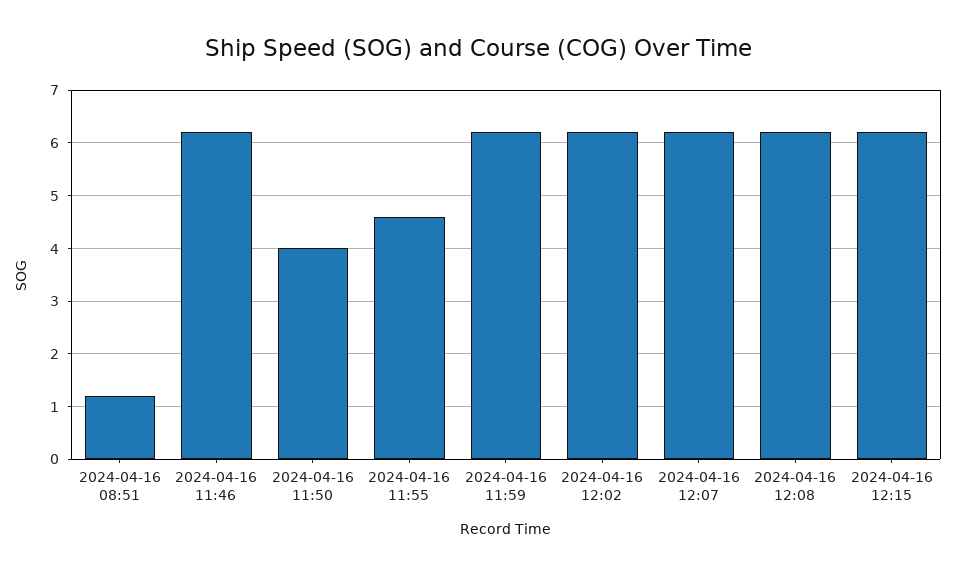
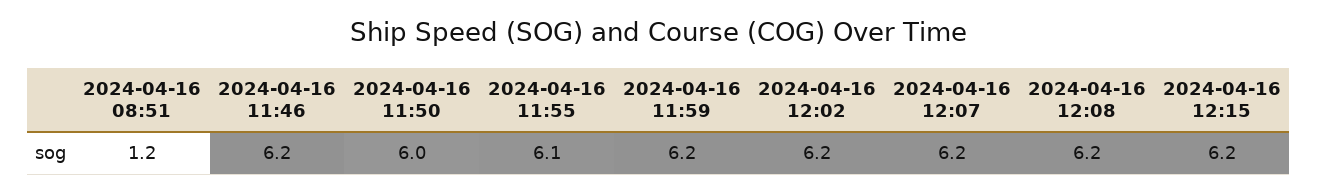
  {
    "2024-04-16 08:51": 1.2,
    "2024-04-16 11:46": 6.2,
-   "2024-04-16 11:50": 4,
+   "2024-04-16 11:50": 6,
-   "2024-04-16 11:55": 4.5,
+   "2024-04-16 11:55": 6.1,
    "2024-04-16 11:59": 6.2,
    "2024-04-16 12:02": 6.2,
    "2024-04-16 12:07": 6.2,
    "2024-04-16 12:08": 6.2,
    "2024-04-16 12:15": 6.2
  }

